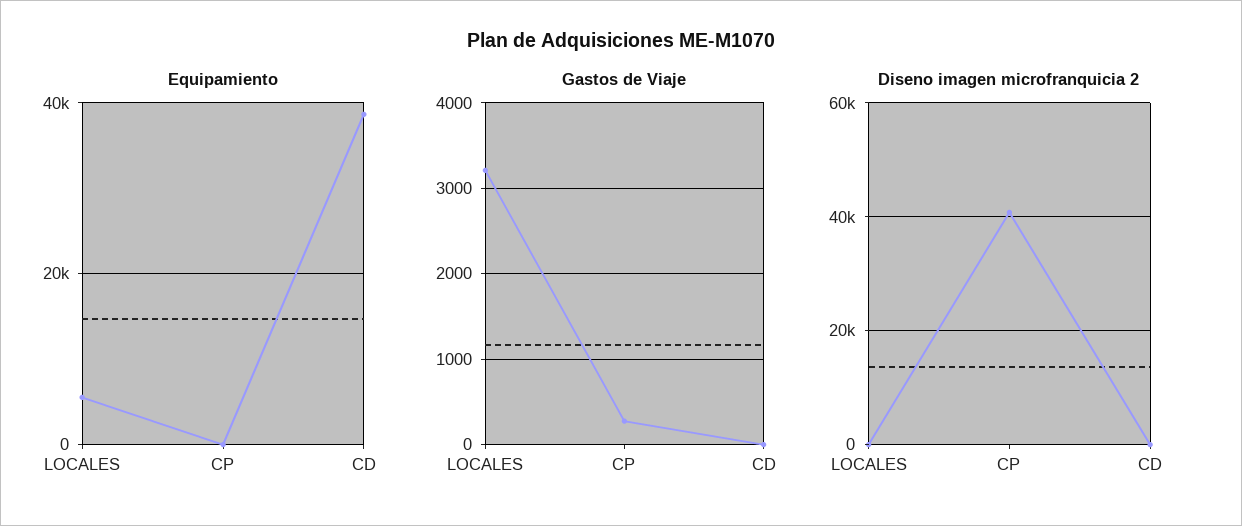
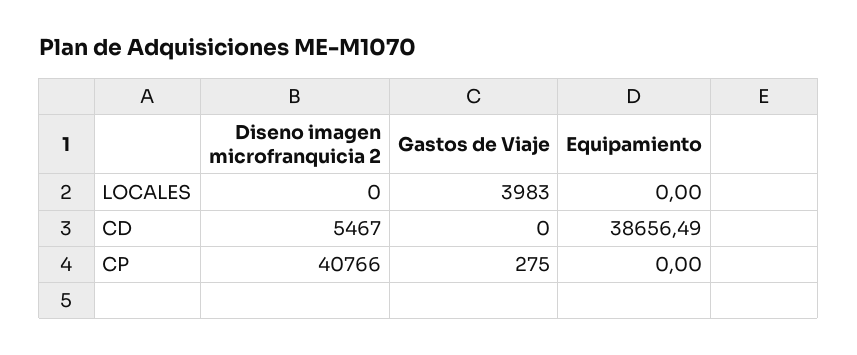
  {
    "Equipamiento": {
-     "LOCALES": 6000,
+     "LOCALES": 0,
      "CP": 0,
      "CD": 38656.49
    },
    "Gastos de Viaje": {
-     "LOCALES": 3200,
+     "LOCALES": 3983,
      "CP": 275,
      "CD": 0
    },
    "Diseno imagen microfranquicia 2": {
      "LOCALES": 0,
      "CP": 40766,
-     "CD": 0
+     "CD": 5467
    }
  }

